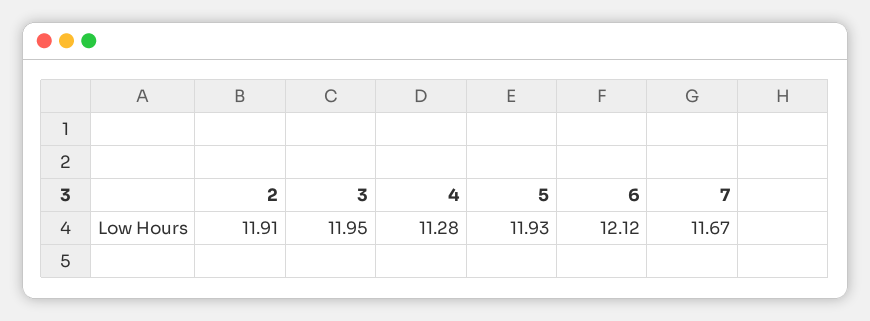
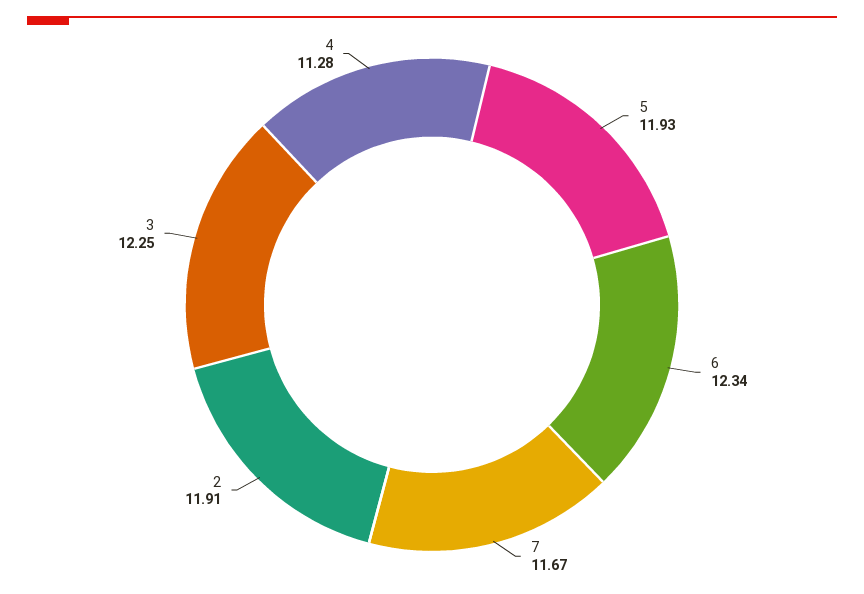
  {
    "2": 11.91,
-   "3": 11.95,
+   "3": 12.25,
    "4": 11.28,
    "5": 11.93,
-   "6": 12.12,
+   "6": 12.34,
    "7": 11.67
  }

